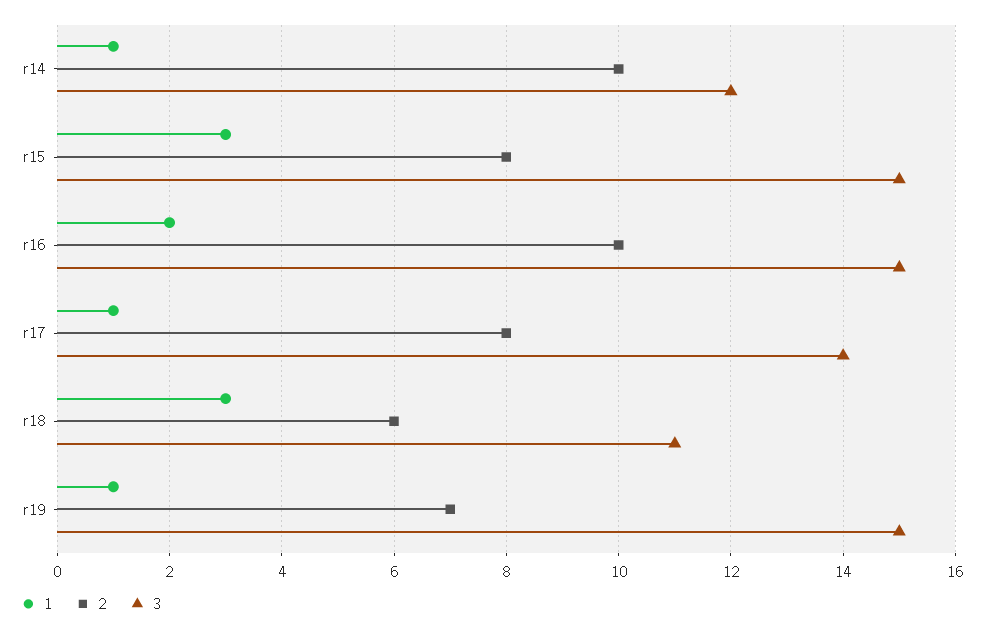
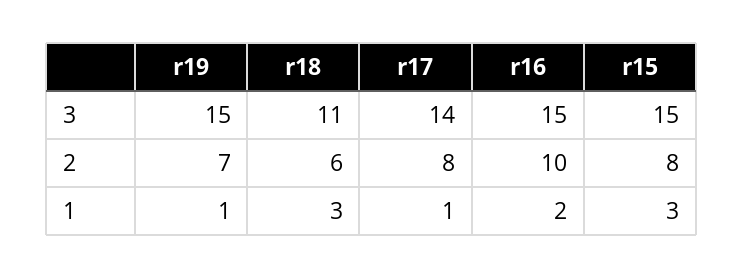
  {
    "1": {
-     "r14": 1,
      "r15": 3,
      "r16": 2,
      "r17": 1,
      "r18": 3,
      "r19": 1
    },
    "2": {
-     "r14": 10,
      "r15": 8,
      "r16": 10,
      "r17": 8,
      "r18": 6,
      "r19": 7
    },
    "3": {
-     "r14": 12,
      "r15": 15,
      "r16": 15,
      "r17": 14,
      "r18": 11,
      "r19": 15
    }
  }

